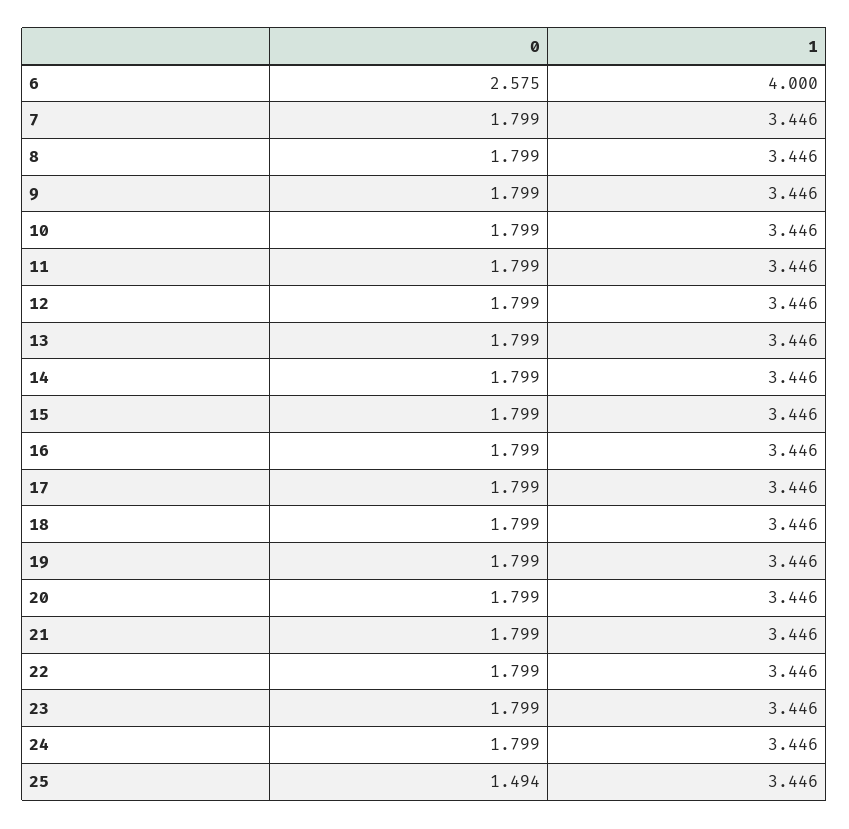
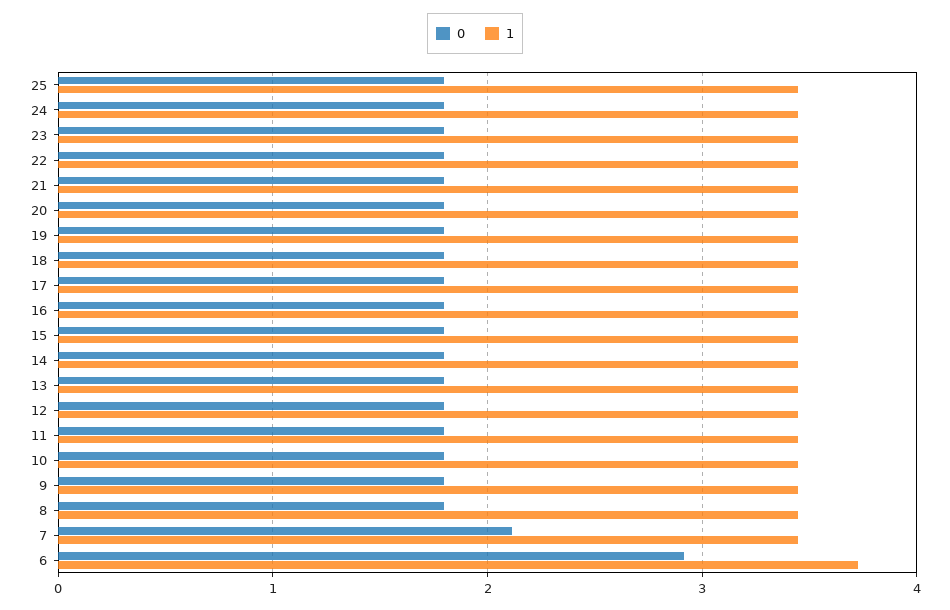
  {
    "0": {
-     "6": 2.575,
+     "6": 2.9,
-     "7": 1.799,
+     "7": 2.1,
      "8": 1.799,
      "9": 1.799,
      "10": 1.799,
      "11": 1.799,
      "12": 1.799,
      "13": 1.799,
      "14": 1.799,
      "15": 1.799,
      "16": 1.799,
      "17": 1.799,
      "18": 1.799,
      "19": 1.799,
      "20": 1.799,
      "21": 1.799,
      "22": 1.799,
      "23": 1.799,
      "24": 1.799,
-     "25": 1.494
+     "25": 1.8
    },
    "1": {
-     "6": 4,
+     "6": 3.7,
      "7": 3.446,
      "8": 3.446,
      "9": 3.446,
      "10": 3.446,
      "11": 3.446,
      "12": 3.446,
      "13": 3.446,
      "14": 3.446,
      "15": 3.446,
      "16": 3.446,
      "17": 3.446,
      "18": 3.446,
      "19": 3.446,
      "20": 3.446,
      "21": 3.446,
      "22": 3.446,
      "23": 3.446,
      "24": 3.446,
      "25": 3.446
    }
  }

